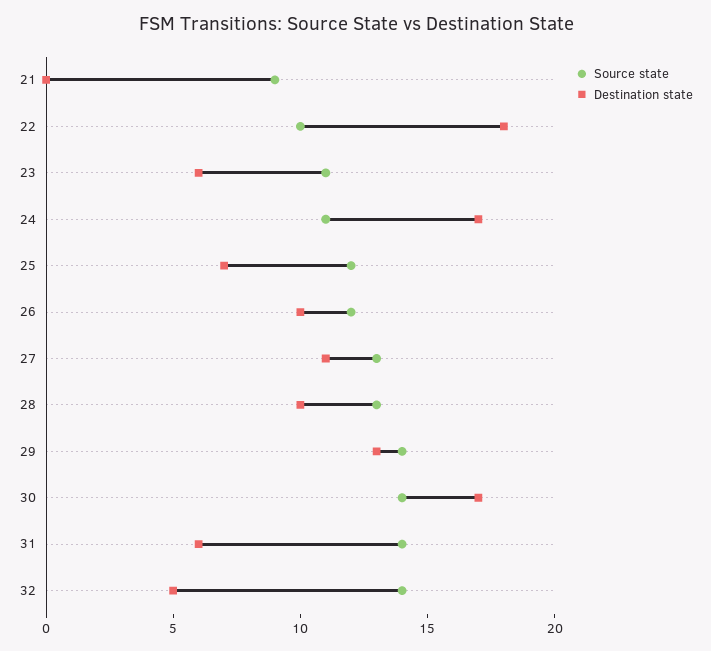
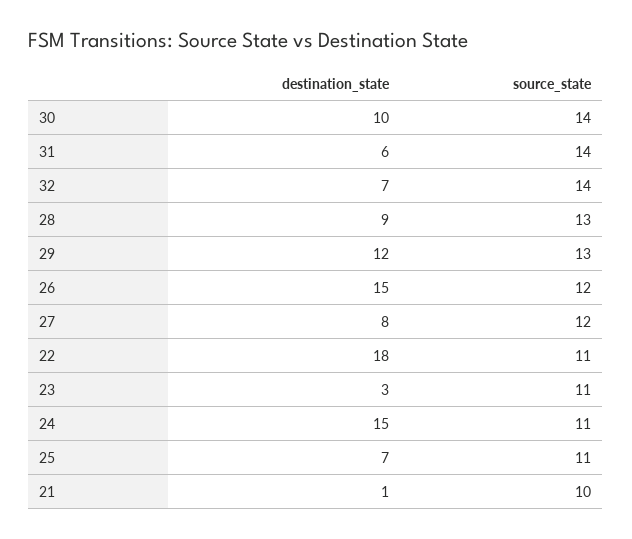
  {
    "Source state": {
-     "21": 9,
+     "21": 10,
-     "22": 10,
+     "22": 11,
      "23": 11,
      "24": 11,
-     "25": 12,
+     "25": 11,
      "26": 12,
-     "27": 13,
+     "27": 12,
      "28": 13,
-     "29": 14,
+     "29": 13,
      "30": 14,
      "31": 14,
      "32": 14
    },
    "Destination state": {
-     "21": 0,
+     "21": 1,
      "22": 18,
-     "23": 6,
+     "23": 3,
-     "24": 17,
+     "24": 15,
      "25": 7,
-     "26": 10,
+     "26": 15,
-     "27": 11,
+     "27": 8,
-     "28": 10,
+     "28": 9,
-     "29": 13,
+     "29": 12,
-     "30": 17,
+     "30": 10,
      "31": 6,
-     "32": 5
+     "32": 7
    }
  }

